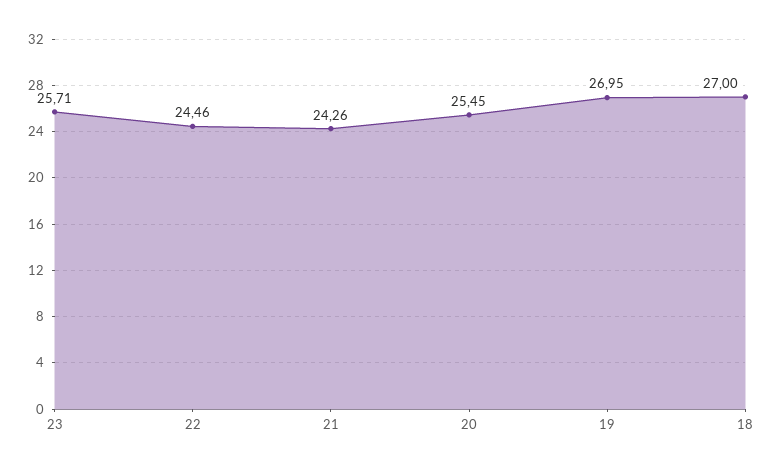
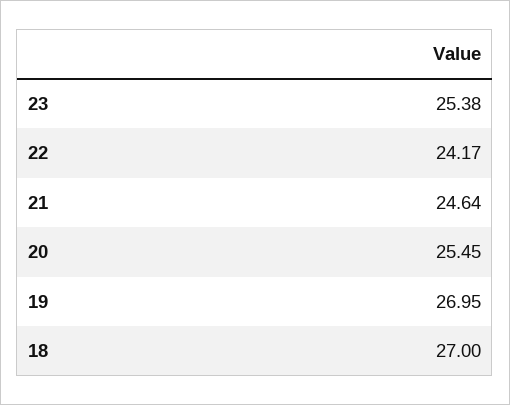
  {
-   "23": 25.71,
+   "23": 25.38,
-   "22": 24.46,
+   "22": 24.17,
-   "21": 24.26,
+   "21": 24.64,
    "20": 25.45,
    "19": 26.95,
    "18": 27
  }

